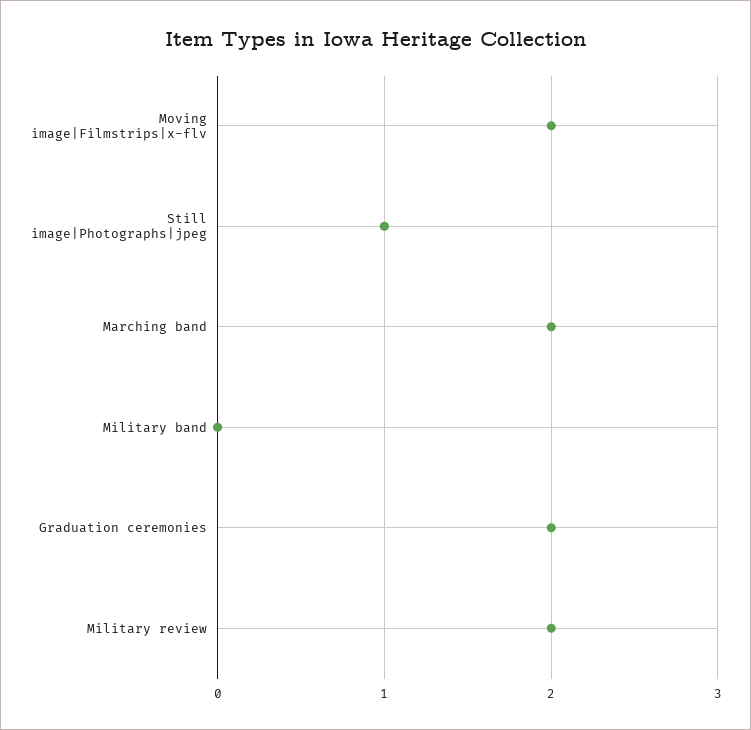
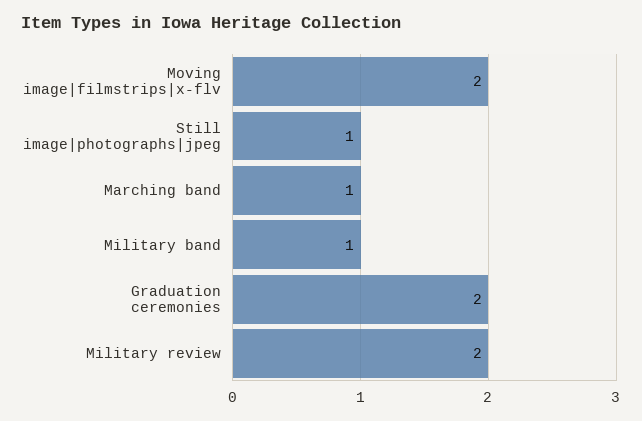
  {
    "Moving image|Filmstrips|x-flv": 2,
    "Still image|Photographs|jpeg": 1,
-   "Marching band": 2,
+   "Marching band": 1,
-   "Military band": 0,
+   "Military band": 1,
    "Graduation ceremonies": 2,
    "Military review": 2
  }

